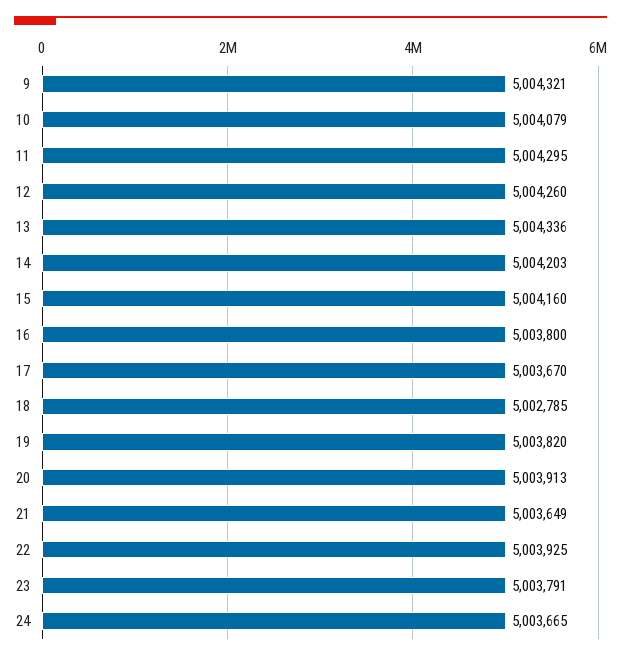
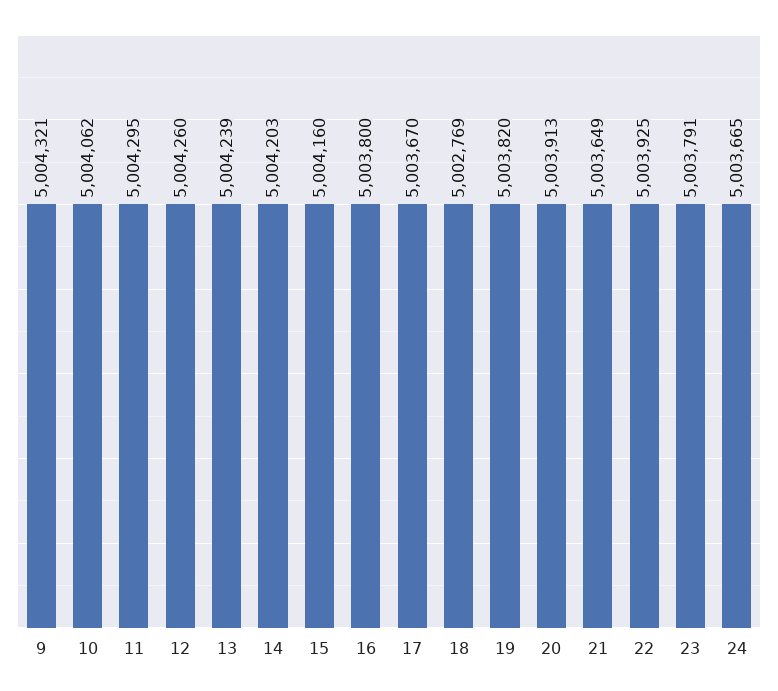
  {
    "9": 5004321,
-   "10": 5004079,
+   "10": 5004062,
    "11": 5004295,
    "12": 5004260,
-   "13": 5004336,
+   "13": 5004239,
    "14": 5004203,
    "15": 5004160,
    "16": 5003800,
    "17": 5003670,
-   "18": 5002785,
+   "18": 5002769,
    "19": 5003820,
    "20": 5003913,
    "21": 5003649,
    "22": 5003925,
    "23": 5003791,
    "24": 5003665
  }

